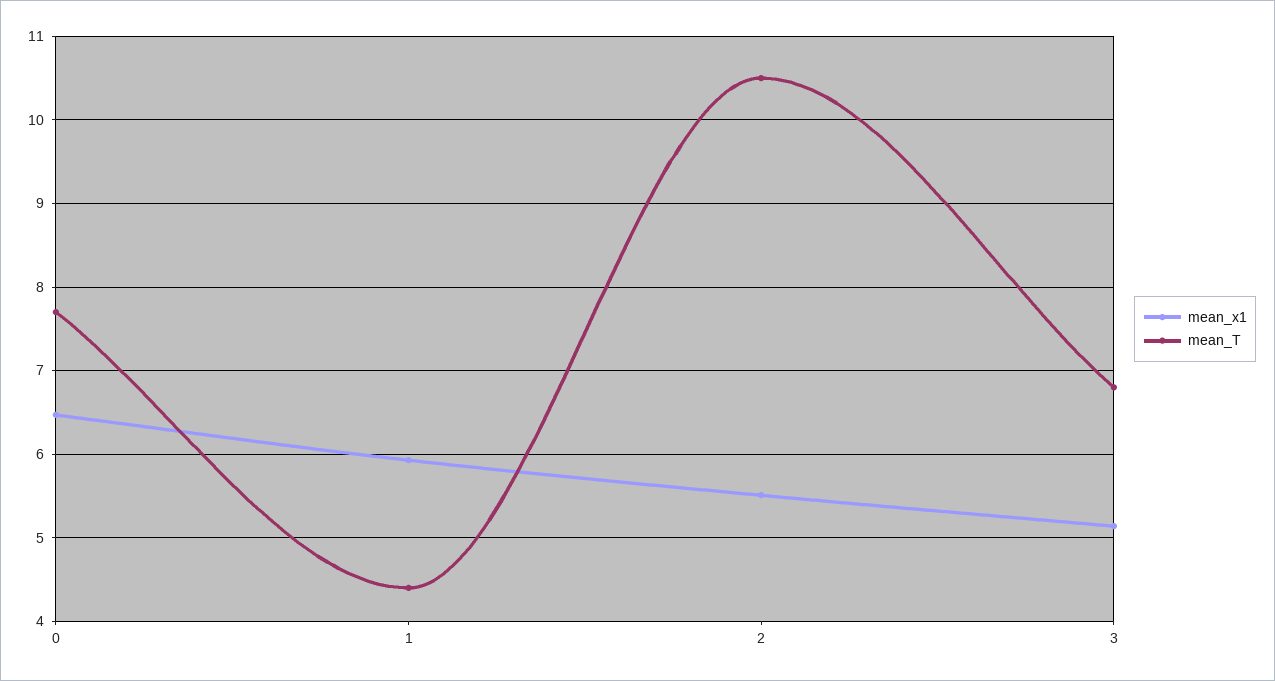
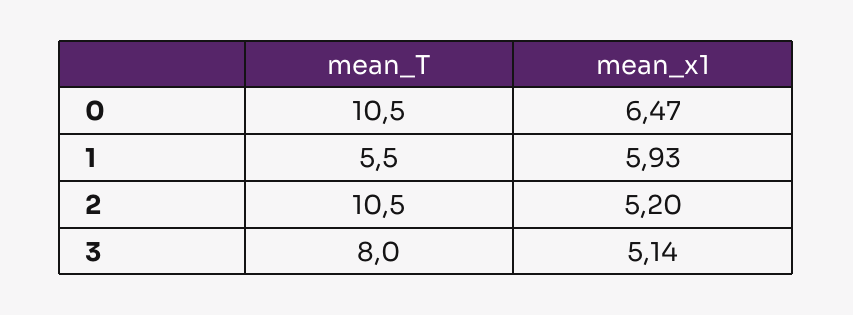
  {
    "mean_x1": {
      "0": 6.47,
      "1": 5.93,
-     "2": 5.5,
+     "2": 5.2,
      "3": 5.14
    },
    "mean_T": {
-     "0": 7.7,
+     "0": 10.5,
-     "1": 4.4,
+     "1": 5.5,
      "2": 10.5,
-     "3": 6.8
+     "3": 8
    }
  }

